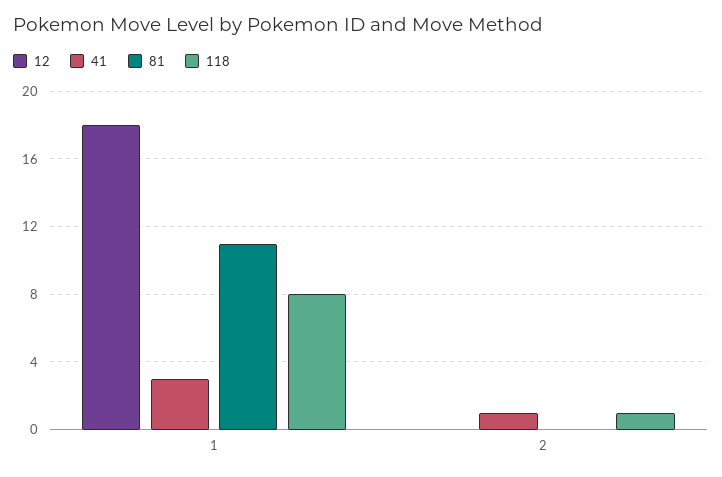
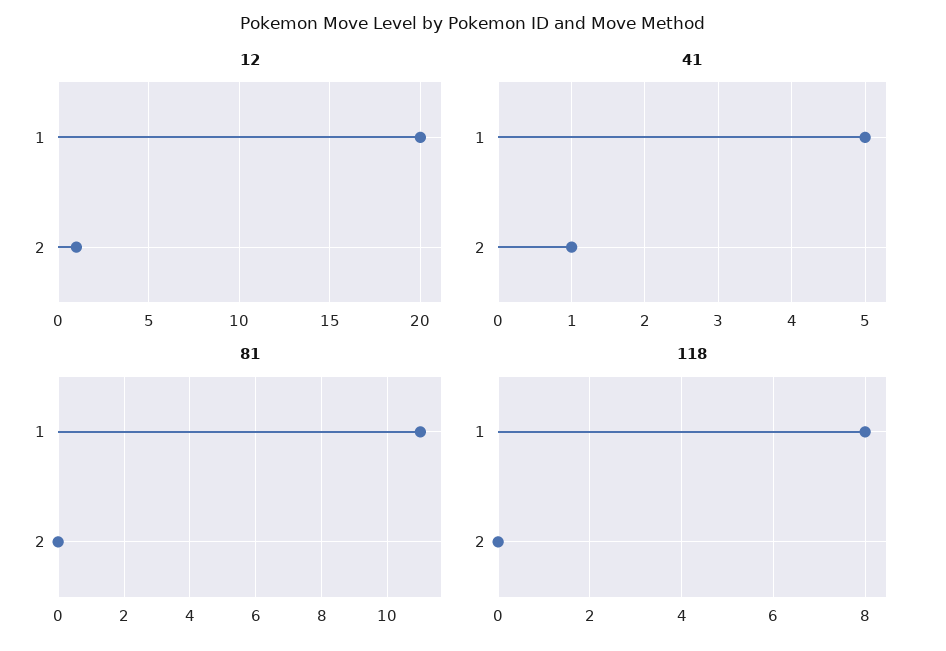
  {
    "12": {
-     "1": 18,
+     "1": 20,
-     "2": 0
+     "2": 1
    },
    "41": {
-     "1": 3,
+     "1": 5,
      "2": 1
    },
    "81": {
      "1": 11,
      "2": 0
    },
    "118": {
      "1": 8,
-     "2": 1
+     "2": 0
    }
  }

